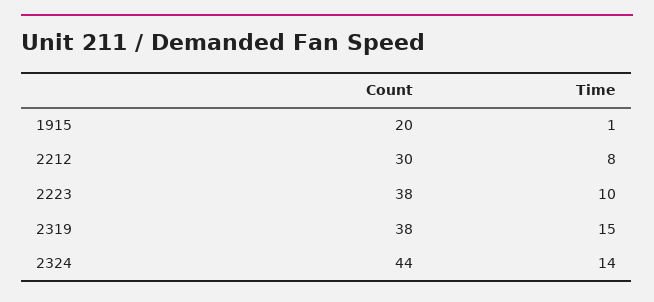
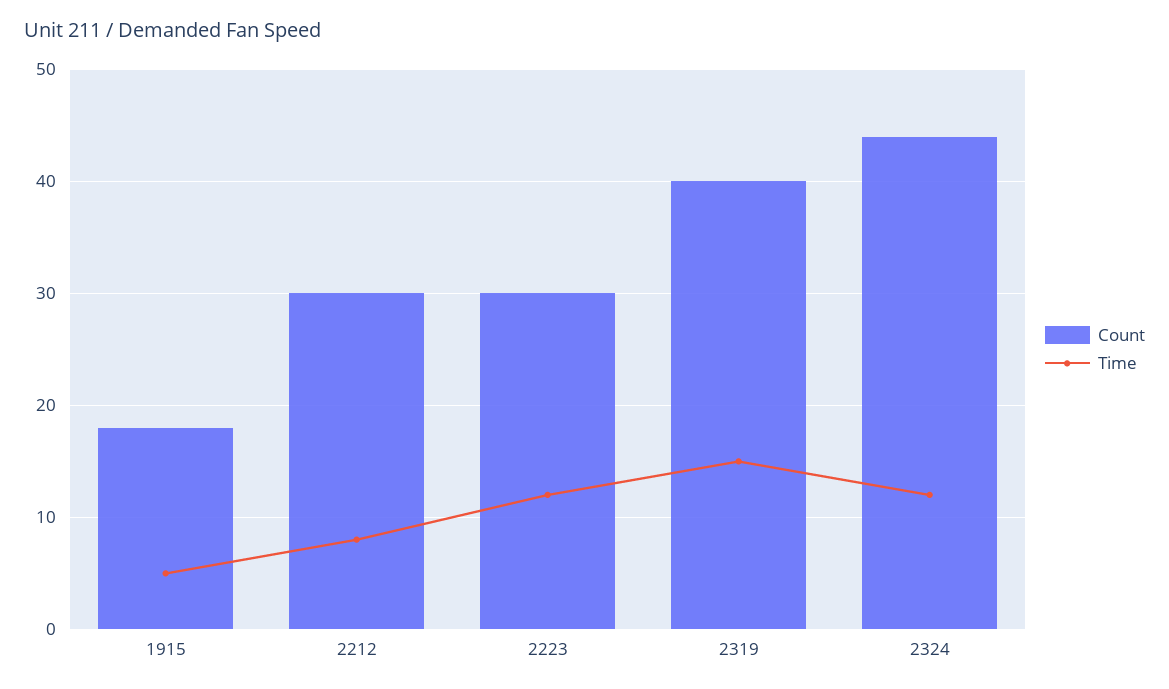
  {
    "Count": {
-     "1915": 20,
+     "1915": 18,
      "2212": 30,
-     "2223": 38,
+     "2223": 30,
-     "2319": 38,
+     "2319": 40,
      "2324": 44
    },
    "Time": {
-     "1915": 1,
+     "1915": 5,
      "2212": 8,
-     "2223": 10,
+     "2223": 12,
      "2319": 15,
-     "2324": 14
+     "2324": 12
    }
  }

